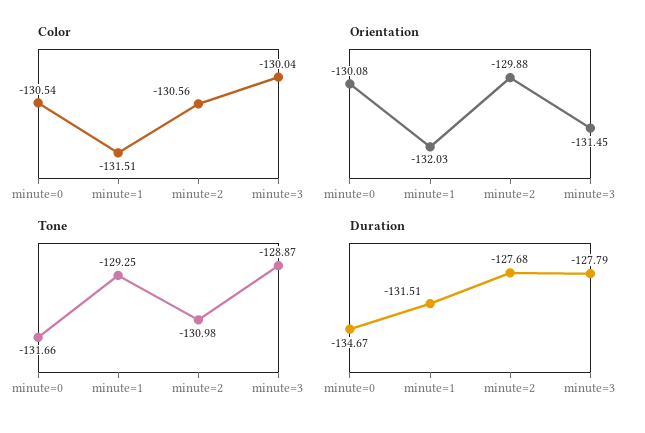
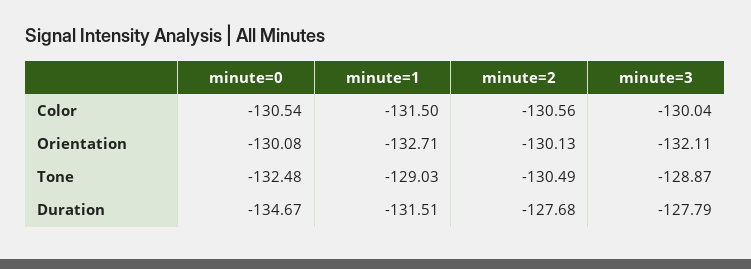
  {
    "Color": {
      "minute=0": -130.54,
-     "minute=1": -131.51,
+     "minute=1": -131.5,
      "minute=2": -130.56,
      "minute=3": -130.04
    },
    "Orientation": {
      "minute=0": -130.08,
-     "minute=1": -132.03,
+     "minute=1": -132.71,
-     "minute=2": -129.88,
+     "minute=2": -130.13,
-     "minute=3": -131.45
+     "minute=3": -132.11
    },
    "Tone": {
-     "minute=0": -131.66,
+     "minute=0": -132.48,
-     "minute=1": -129.25,
+     "minute=1": -129.03,
-     "minute=2": -130.98,
+     "minute=2": -130.49,
      "minute=3": -128.87
    },
    "Duration": {
      "minute=0": -134.67,
      "minute=1": -131.51,
      "minute=2": -127.68,
      "minute=3": -127.79
    }
  }

